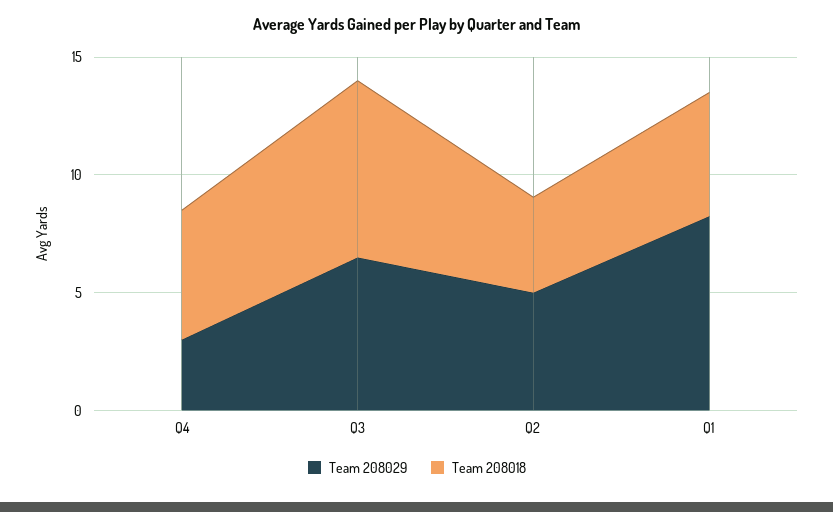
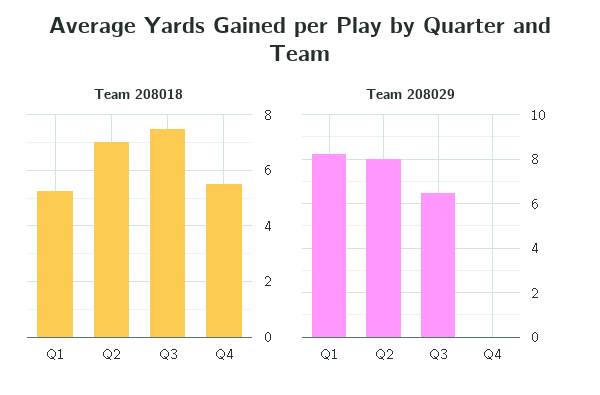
  {
    "Team 208029": {
-     "Q4": 3,
+     "Q4": 0,
      "Q3": 6.5,
-     "Q2": 5,
+     "Q2": 8,
      "Q1": 8.5
    },
    "Team 208018": {
      "Q4": 5.5,
      "Q3": 7.5,
-     "Q2": 4,
+     "Q2": 7,
      "Q1": 5.25
    }
  }

